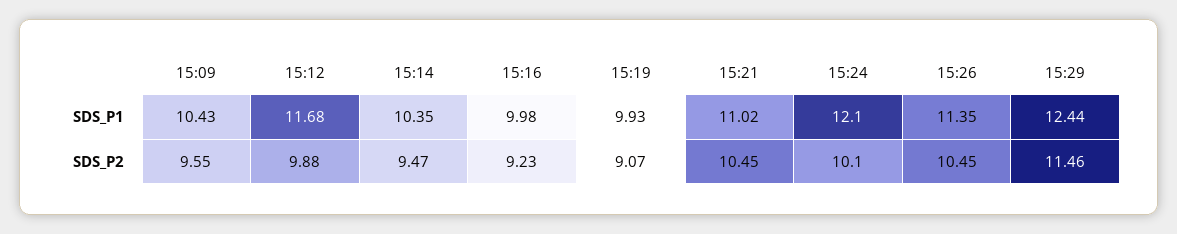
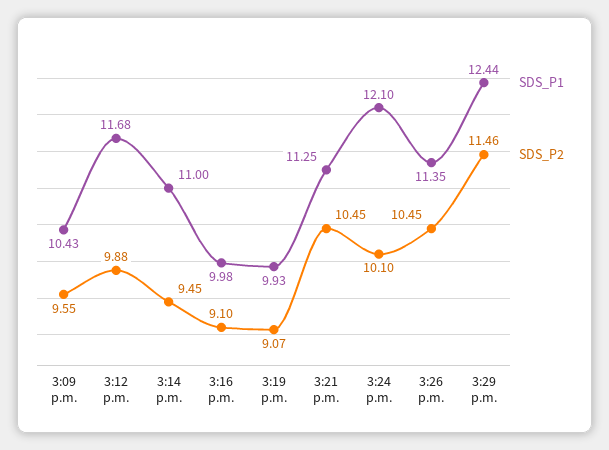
  {
    "SDS_P1": {
      "15:09": 10.43,
      "15:12": 11.68,
-     "15:14": 10.35,
+     "15:14": 11,
      "15:16": 9.98,
      "15:19": 9.93,
-     "15:21": 11.02,
+     "15:21": 11.25,
      "15:24": 12.1,
      "15:26": 11.35,
      "15:29": 12.44
    },
    "SDS_P2": {
      "15:09": 9.55,
      "15:12": 9.88,
-     "15:14": 9.47,
+     "15:14": 9.45,
-     "15:16": 9.23,
+     "15:16": 9.1,
      "15:19": 9.07,
      "15:21": 10.45,
      "15:24": 10.1,
      "15:26": 10.45,
      "15:29": 11.46
    }
  }

